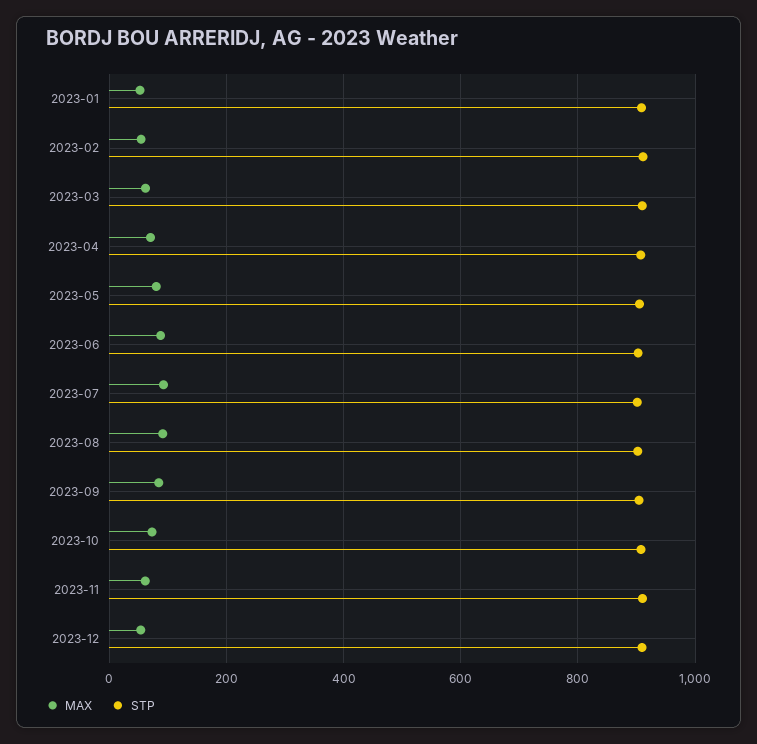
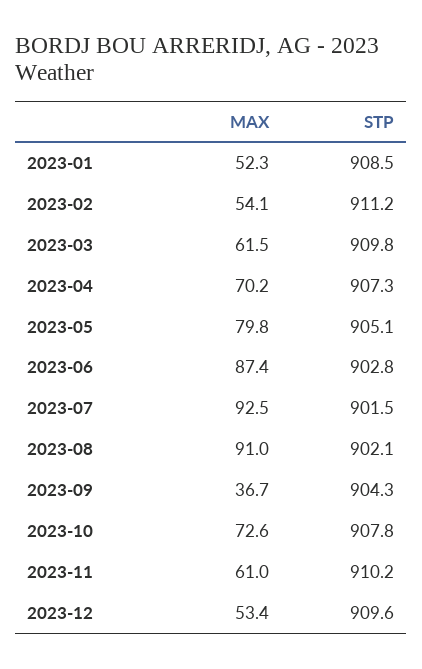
  {
    "MAX": {
      "2023-01": 52.3,
      "2023-02": 54.1,
      "2023-03": 61.5,
      "2023-04": 70.2,
      "2023-05": 79.8,
      "2023-06": 87.4,
      "2023-07": 92.5,
      "2023-08": 91,
-     "2023-09": 80,
+     "2023-09": 36.7,
      "2023-10": 72.6,
      "2023-11": 61,
      "2023-12": 53.4
    },
    "STP": {
      "2023-01": 908.5,
      "2023-02": 911.2,
      "2023-03": 909.8,
      "2023-04": 907.3,
      "2023-05": 905.1,
      "2023-06": 902.8,
      "2023-07": 901.5,
      "2023-08": 902.1,
      "2023-09": 904.3,
      "2023-10": 907.8,
      "2023-11": 910.2,
      "2023-12": 909.6
    }
  }

